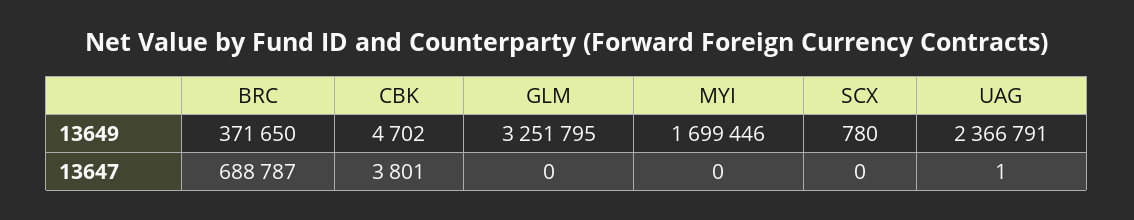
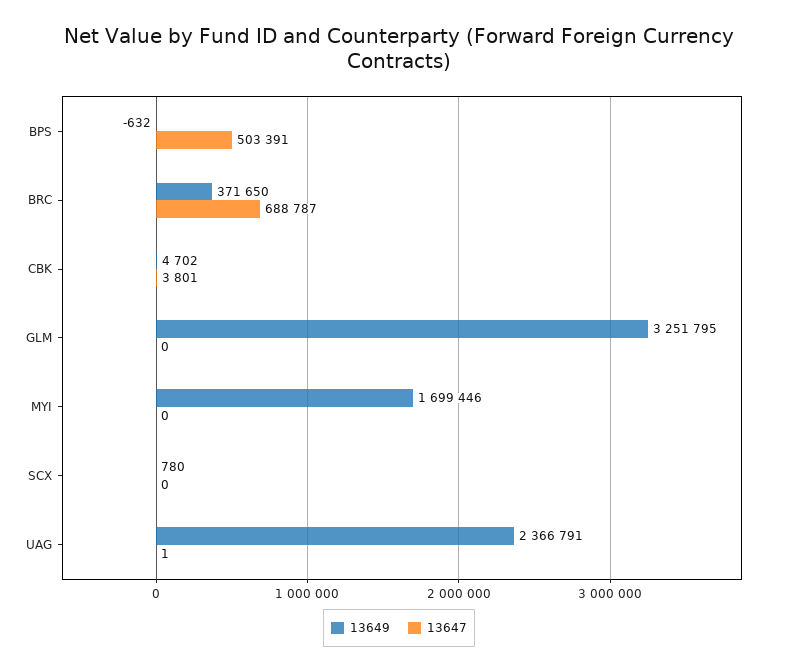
  {
    "13649": {
      "BRC": 371650,
      "CBK": 4702,
      "GLM": 3251795,
      "MYI": 1699446,
      "SCX": 780,
-     "UAG": 2366791
+     "UAG": 2366791,
+     "BPS": -632
    },
    "13647": {
      "BRC": 688787,
      "CBK": 3801,
      "GLM": 0,
      "MYI": 0,
      "SCX": 0,
-     "UAG": 1
+     "UAG": 1,
+     "BPS": 503391
    }
  }

